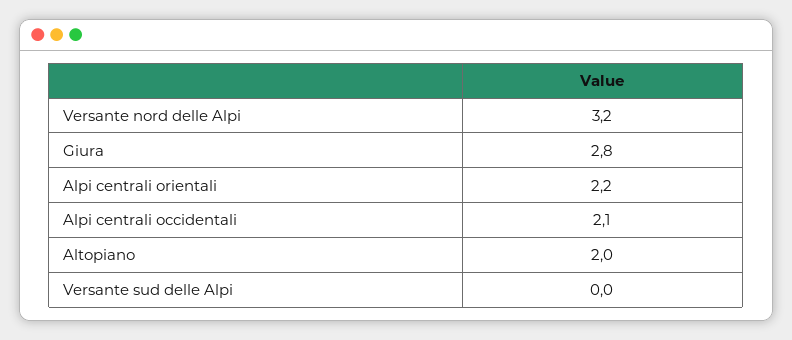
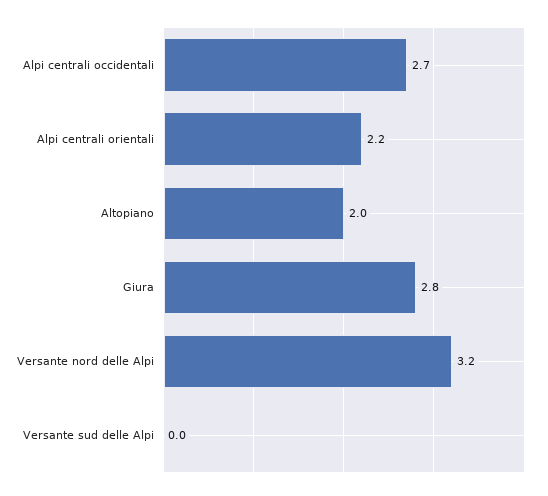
  {
    "Versante nord delle Alpi": 3.2,
    "Giura": 2.8,
    "Alpi centrali orientali": 2.2,
-   "Alpi centrali occidentali": 2.1,
+   "Alpi centrali occidentali": 2.7,
    "Altopiano": 2,
    "Versante sud delle Alpi": 0
  }

